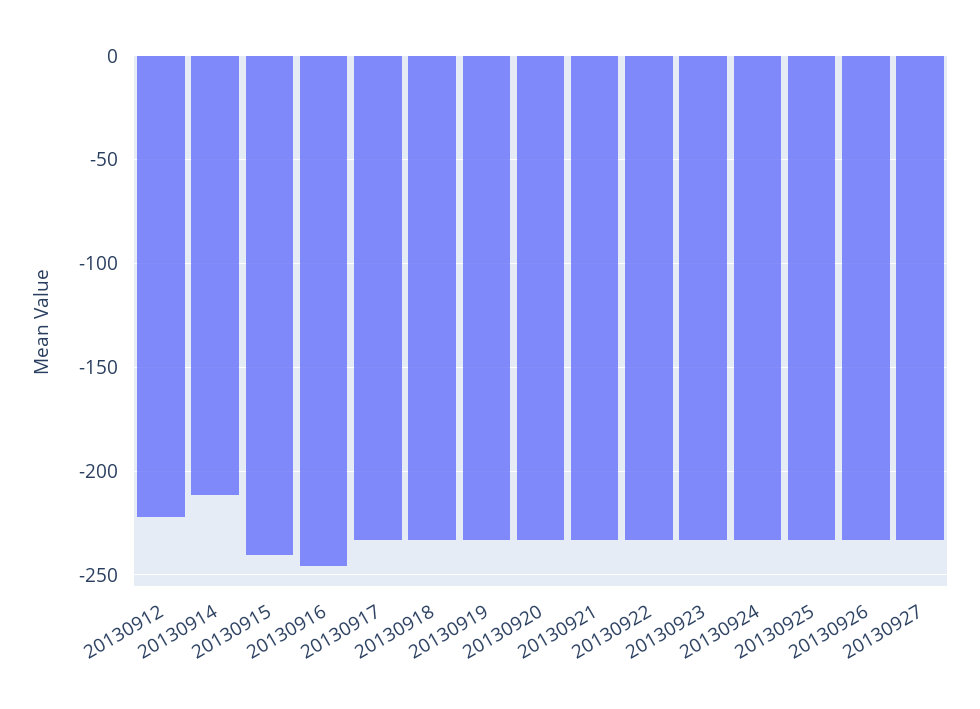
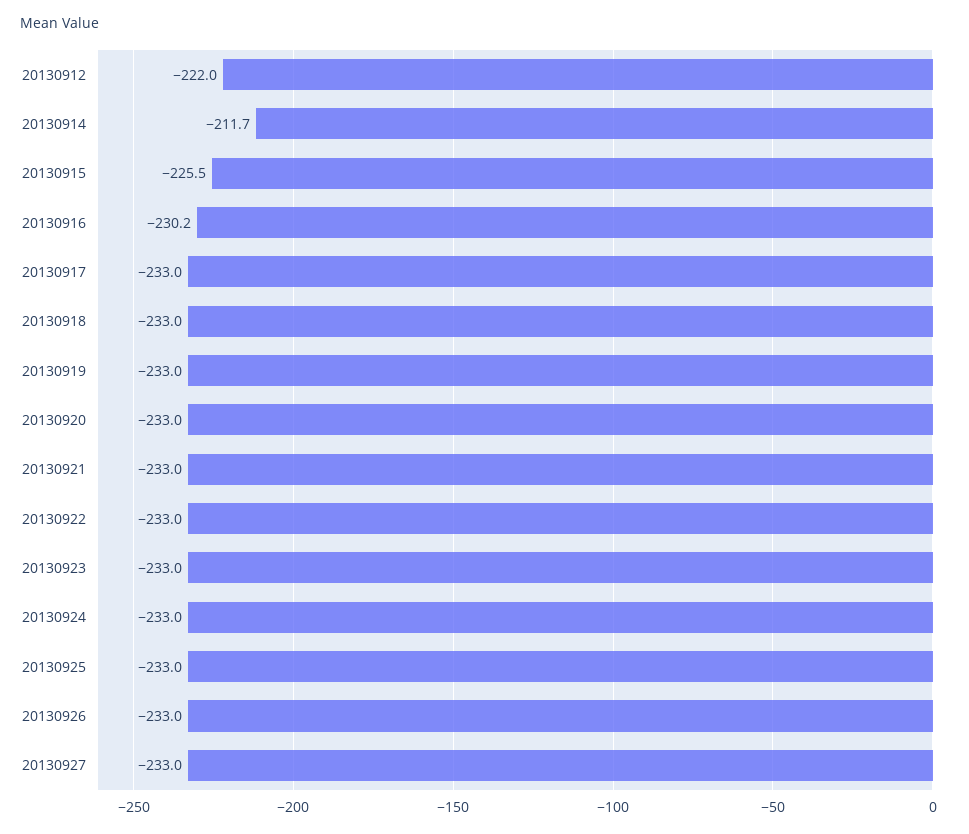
  {
    "20130912": -222,
    "20130914": -211.7,
-   "20130915": -240,
+   "20130915": -225.5,
-   "20130916": -245,
+   "20130916": -230.2,
    "20130917": -233,
    "20130918": -233,
    "20130919": -233,
    "20130920": -233,
    "20130921": -233,
    "20130922": -233,
    "20130923": -233,
    "20130924": -233,
    "20130925": -233,
    "20130926": -233,
    "20130927": -233
  }

